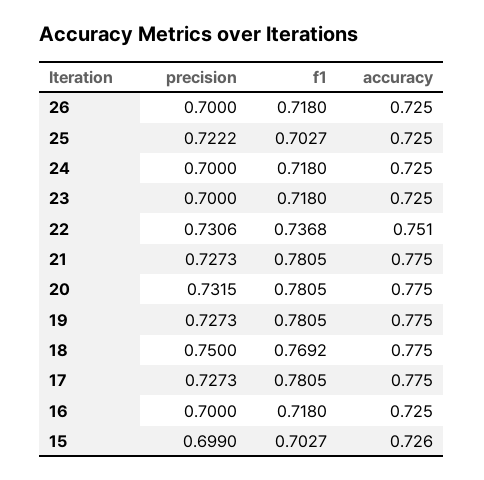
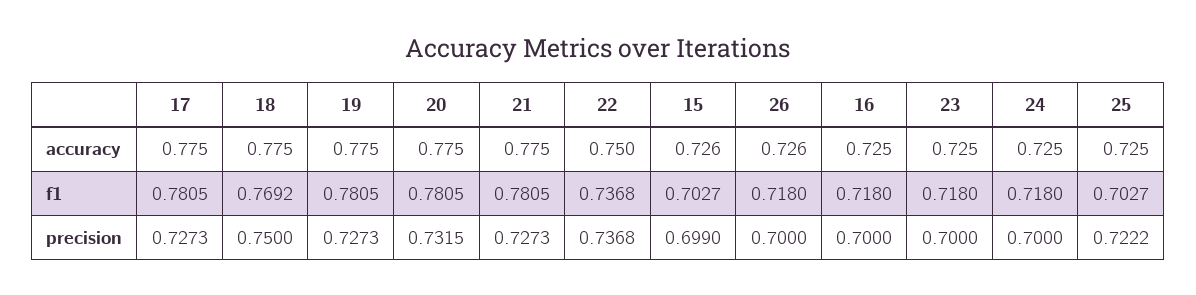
  {
    "precision": {
      "26": 0.7,
      "25": 0.7222,
      "24": 0.7,
      "23": 0.7,
-     "22": 0.7306,
+     "22": 0.7368,
      "21": 0.7273,
      "20": 0.7315,
      "19": 0.7273,
      "18": 0.75,
      "17": 0.7273,
      "16": 0.7,
      "15": 0.699
    },
    "f1": {
      "26": 0.718,
      "25": 0.7027,
      "24": 0.718,
      "23": 0.718,
      "22": 0.7368,
      "21": 0.7805,
      "20": 0.7805,
      "19": 0.7805,
      "18": 0.7692,
      "17": 0.7805,
      "16": 0.718,
      "15": 0.7027
    },
    "accuracy": {
-     "26": 0.725,
+     "26": 0.726,
      "25": 0.725,
      "24": 0.725,
      "23": 0.725,
-     "22": 0.751,
+     "22": 0.75,
      "21": 0.775,
      "20": 0.775,
      "19": 0.775,
      "18": 0.775,
      "17": 0.775,
      "16": 0.725,
      "15": 0.726
    }
  }

